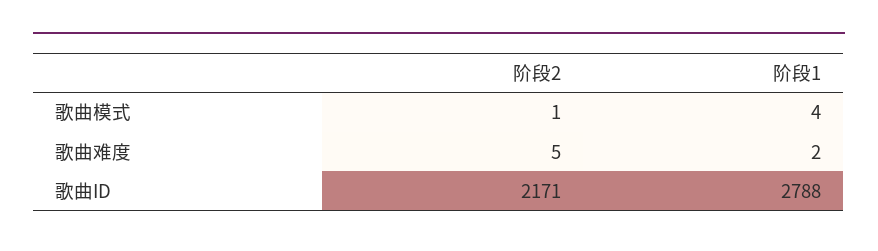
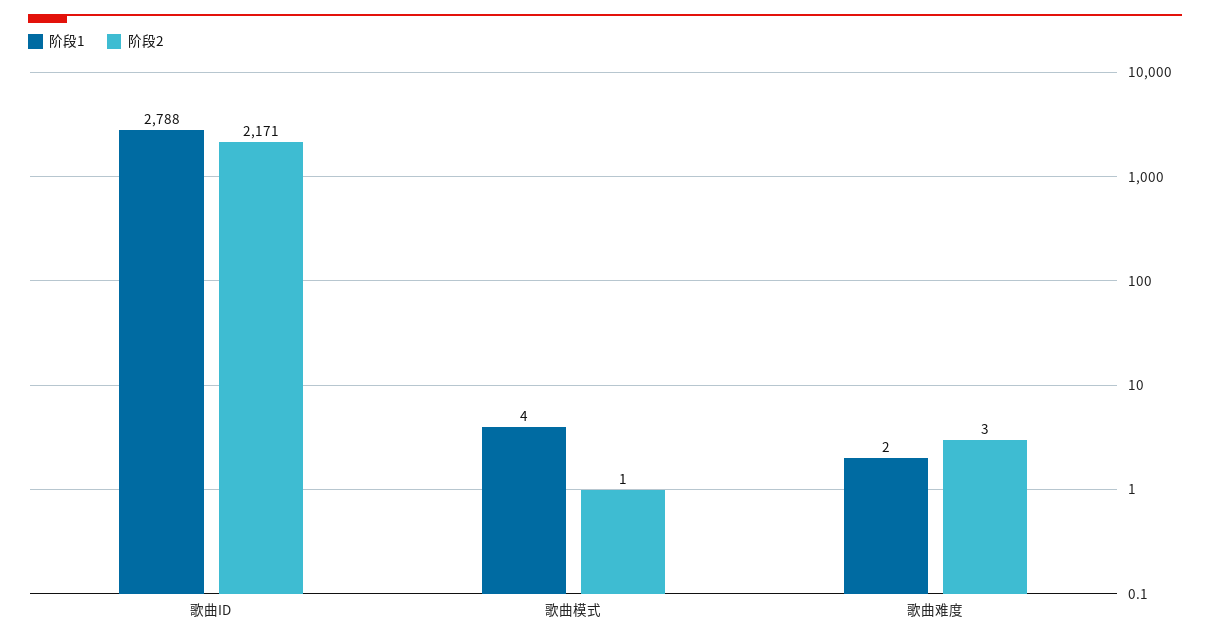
  {
    "阶段2": {
      "歌曲模式": 1,
-     "歌曲难度": 5,
+     "歌曲难度": 3,
      "歌曲ID": 2171
    },
    "阶段1": {
      "歌曲模式": 4,
      "歌曲难度": 2,
      "歌曲ID": 2788
    }
  }

